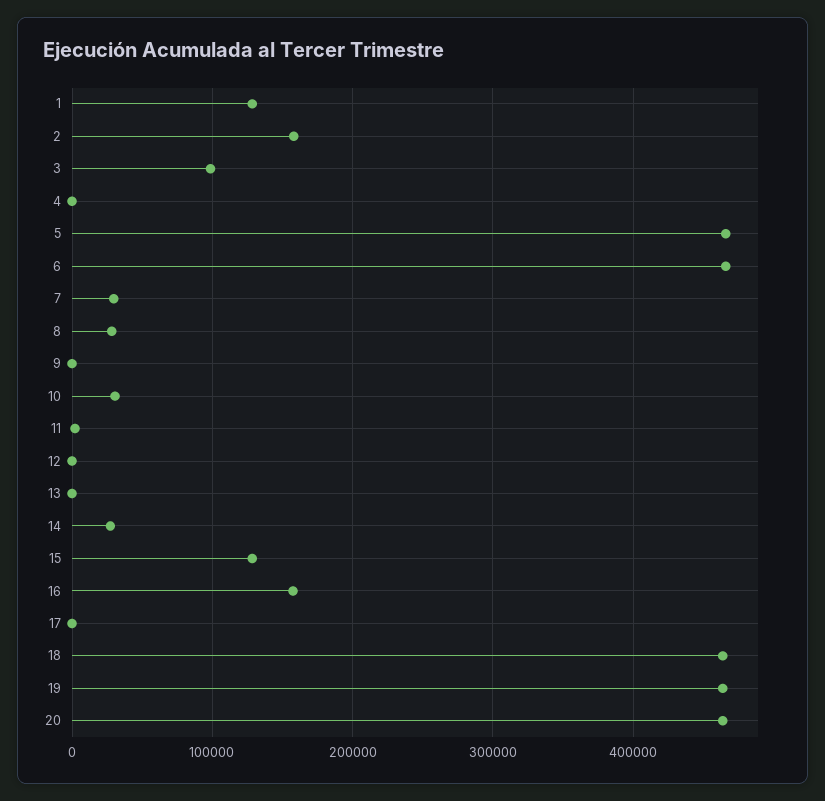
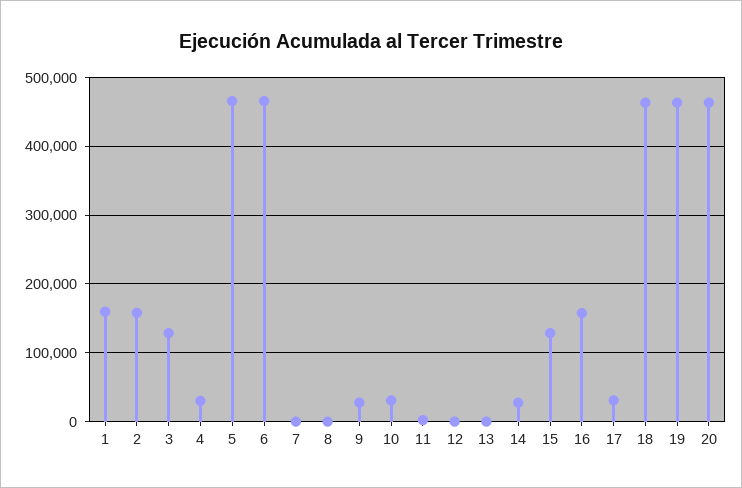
  {
-   "1": 130000,
+   "1": 160000,
    "2": 160000,
-   "3": 100000,
+   "3": 130000,
-   "4": 0,
+   "4": 30000,
    "5": 470000,
    "6": 470000,
-   "7": 30000,
+   "7": 0,
-   "8": 30000,
+   "8": 0,
-   "9": 0,
+   "9": 30000,
    "10": 30000,
    "11": 0,
    "12": 0,
    "13": 0,
    "14": 30000,
    "15": 130000,
    "16": 160000,
-   "17": 0,
+   "17": 30000,
    "18": 460000,
    "19": 460000,
    "20": 460000
  }

